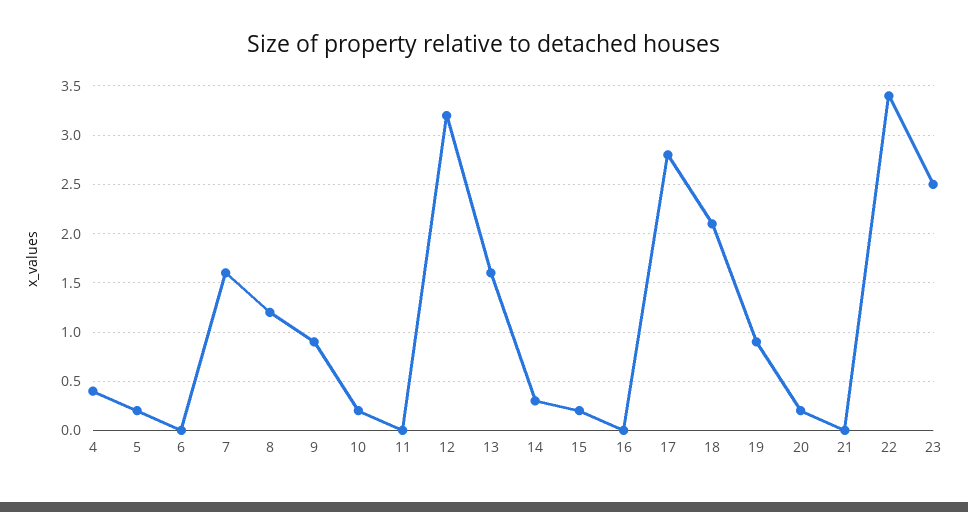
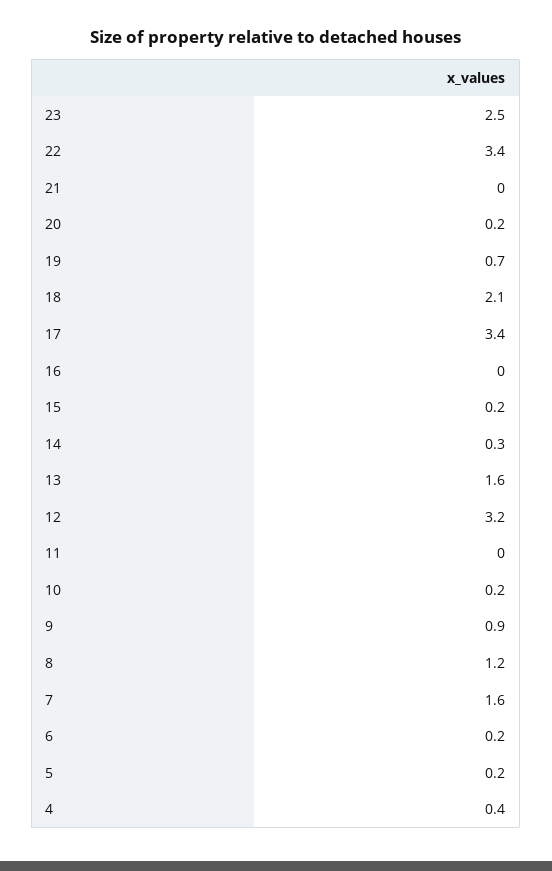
  {
    "4": 0.4,
    "5": 0.2,
-   "6": 0,
+   "6": 0.2,
    "7": 1.6,
    "8": 1.2,
    "9": 0.9,
    "10": 0.2,
    "11": 0,
    "12": 3.2,
    "13": 1.6,
    "14": 0.3,
    "15": 0.2,
    "16": 0,
-   "17": 2.8,
+   "17": 3.4,
    "18": 2.1,
-   "19": 0.9,
+   "19": 0.7,
    "20": 0.2,
    "21": 0,
    "22": 3.4,
    "23": 2.5
  }

